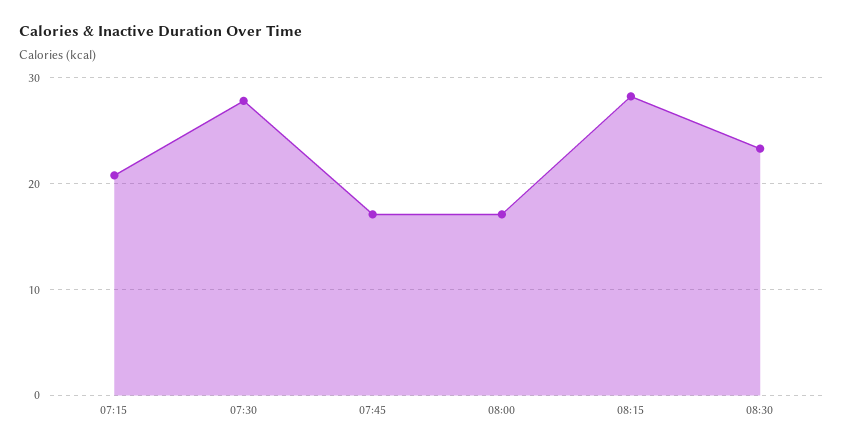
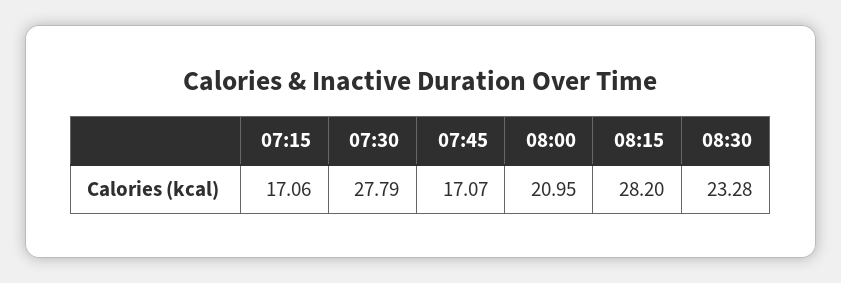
  {
-   "07:15": 21,
+   "07:15": 17.06,
    "07:30": 27.79,
    "07:45": 17.07,
-   "08:00": 17,
+   "08:00": 20.95,
    "08:15": 28.2,
    "08:30": 23.28
  }

